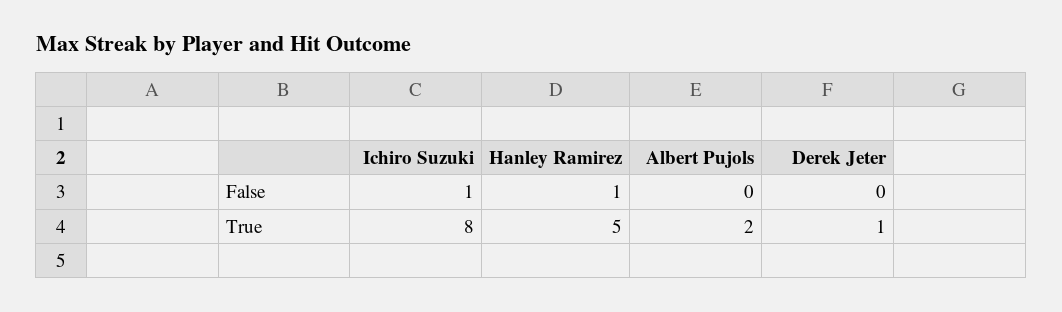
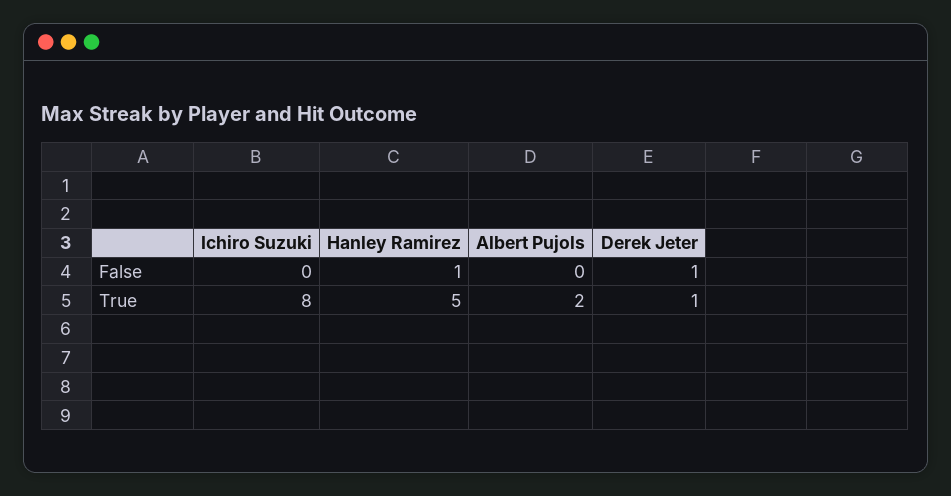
  {
    "Ichiro Suzuki": {
-     "False": 1,
+     "False": 0,
      "True": 8
    },
    "Hanley Ramirez": {
      "False": 1,
      "True": 5
    },
    "Albert Pujols": {
      "False": 0,
      "True": 2
    },
    "Derek Jeter": {
-     "False": 0,
+     "False": 1,
      "True": 1
    }
  }

